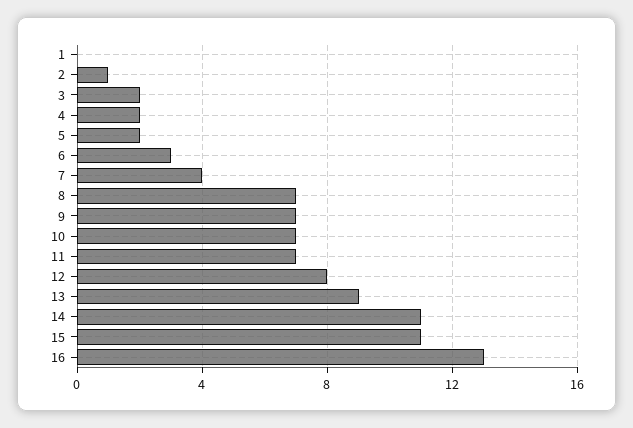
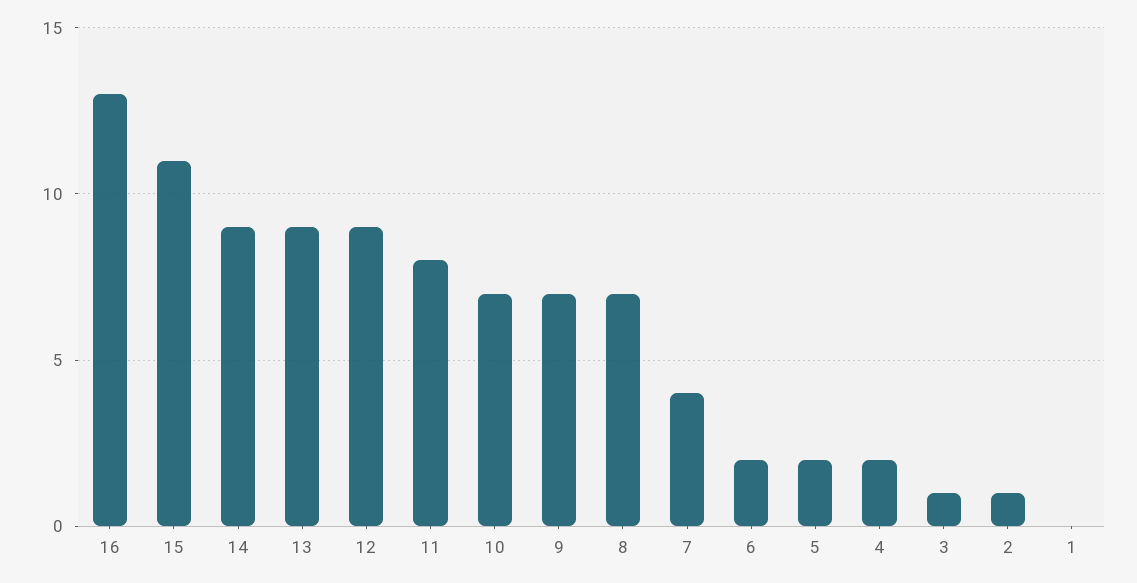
  {
    "1": 0,
    "2": 1,
-   "3": 2,
+   "3": 1,
    "4": 2,
    "5": 2,
-   "6": 3,
+   "6": 2,
    "7": 4,
    "8": 7,
    "9": 7,
    "10": 7,
-   "11": 7,
+   "11": 8,
-   "12": 8,
+   "12": 9,
    "13": 9,
-   "14": 11,
+   "14": 9,
    "15": 11,
    "16": 13
  }

